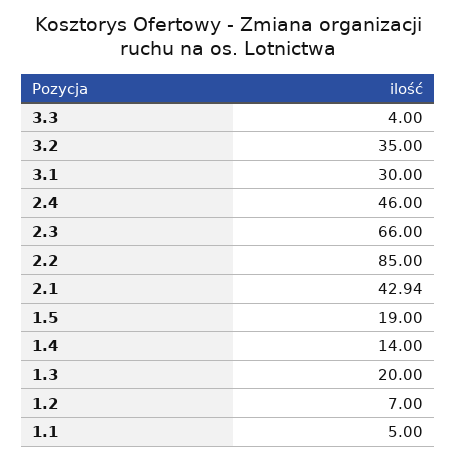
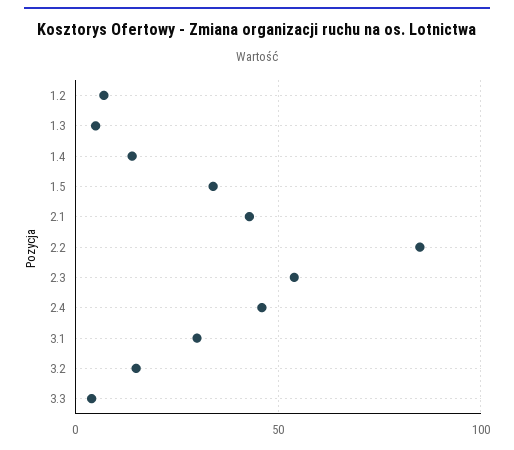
  {
    "3.3": 4,
-   "3.2": 35,
+   "3.2": 15,
    "3.1": 30,
    "2.4": 46,
-   "2.3": 66,
+   "2.3": 55,
    "2.2": 85,
    "2.1": 42.94,
-   "1.5": 19,
+   "1.5": 35,
    "1.4": 14,
-   "1.3": 20,
+   "1.3": 5,
-   "1.2": 7,
+   "1.2": 7
-   "1.1": 5
  }

